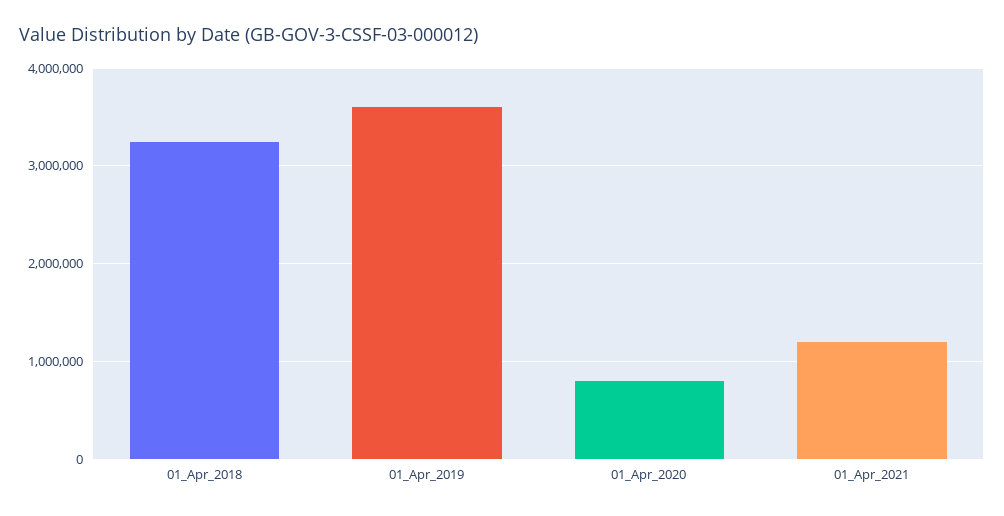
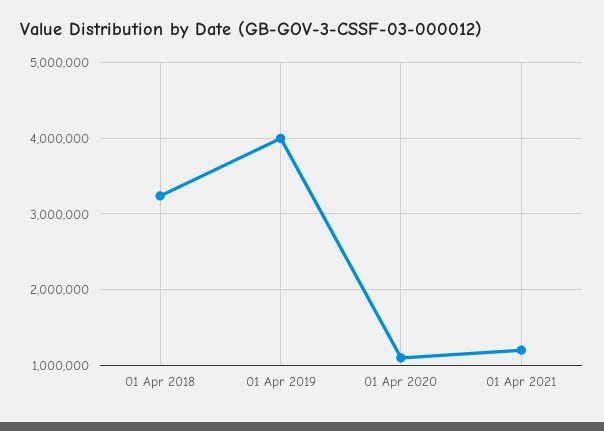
  {
    "01_Apr_2018": 3200000,
-   "01_Apr_2019": 3600000,
+   "01_Apr_2019": 4000000,
-   "01_Apr_2020": 800000,
+   "01_Apr_2020": 1100000,
    "01_Apr_2021": 1200000
  }

